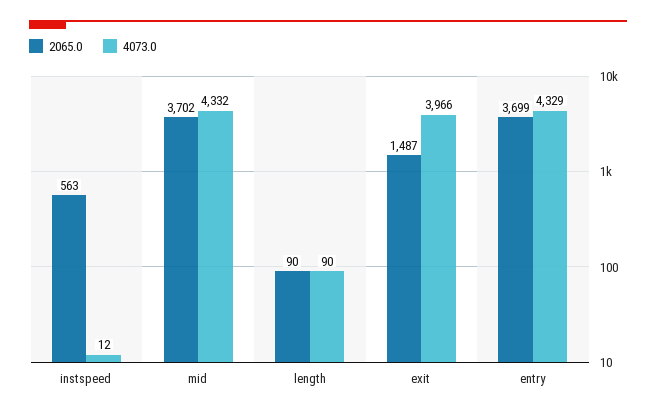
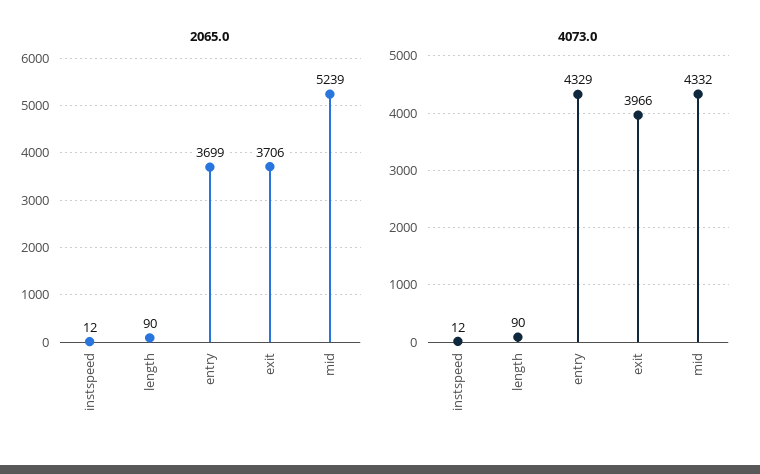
  {
    "2065.0": {
-     "instspeed": 563,
+     "instspeed": 12,
-     "mid": 3702,
+     "mid": 5239,
      "length": 90,
-     "exit": 1487,
+     "exit": 3706,
      "entry": 3699
    },
    "4073.0": {
      "instspeed": 12,
      "mid": 4332,
      "length": 90,
      "exit": 3966,
      "entry": 4329
    }
  }

